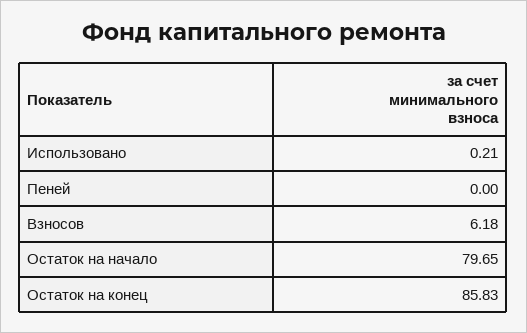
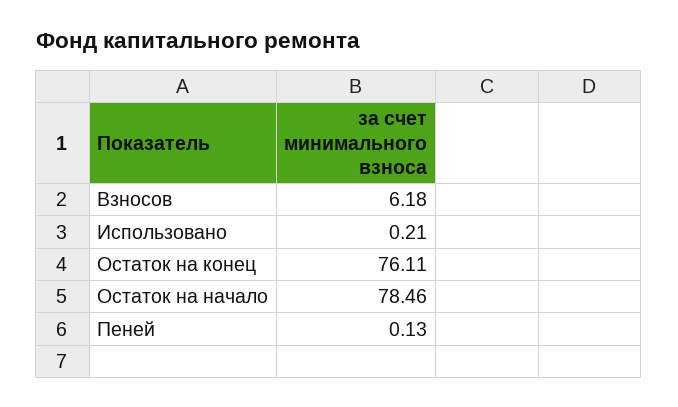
  {
    "Использовано": 0.21,
-   "Пеней": 0,
+   "Пеней": 0.13,
    "Взносов": 6.18,
-   "Остаток на начало": 79.65,
+   "Остаток на начало": 78.46,
-   "Остаток на конец": 85.83
+   "Остаток на конец": 76.11
  }

